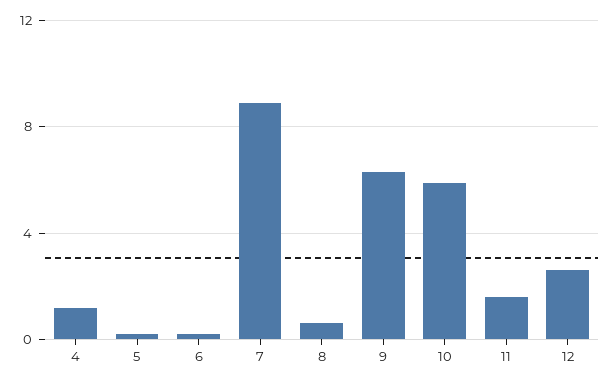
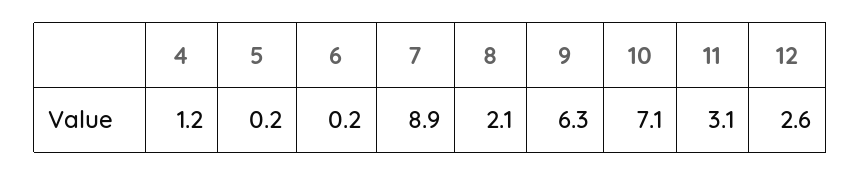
  {
    "4": 1.2,
    "5": 0.2,
    "6": 0.2,
    "7": 8.9,
-   "8": 0.5,
+   "8": 2.1,
    "9": 6.3,
-   "10": 6,
+   "10": 7.1,
-   "11": 1.5,
+   "11": 3.1,
    "12": 2.6
  }

